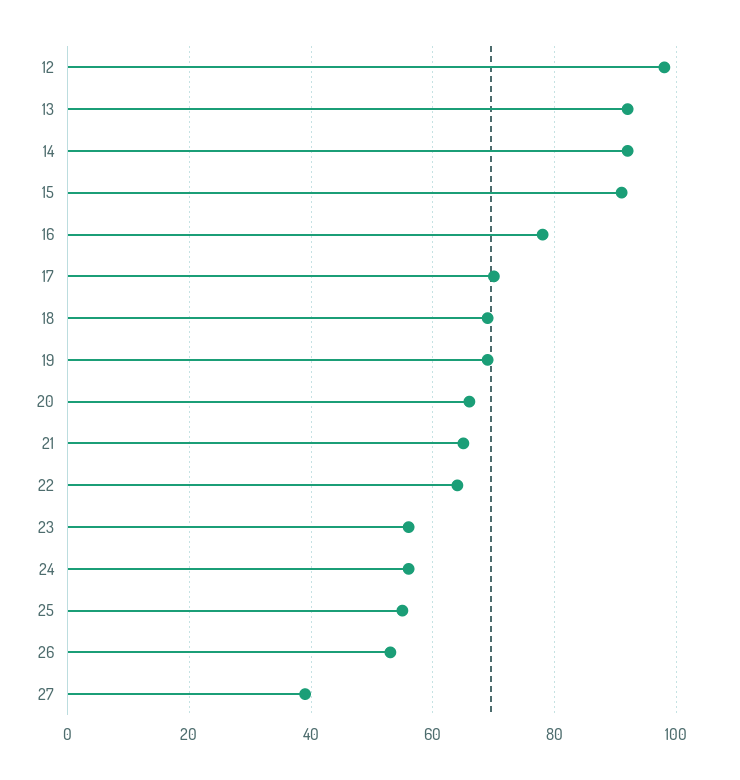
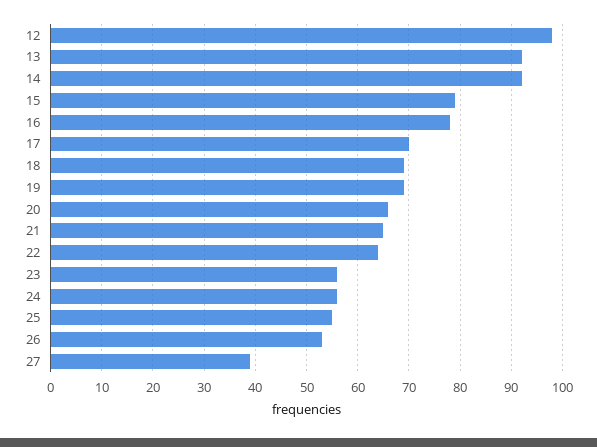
  {
    "12": 100,
    "13": 90,
    "14": 90,
-   "15": 90,
+   "15": 80,
    "16": 80,
    "17": 70,
    "18": 70,
    "19": 70,
    "20": 65,
    "21": 65,
    "22": 65,
    "23": 55,
    "24": 55,
    "25": 55,
    "26": 55,
    "27": 40
  }

